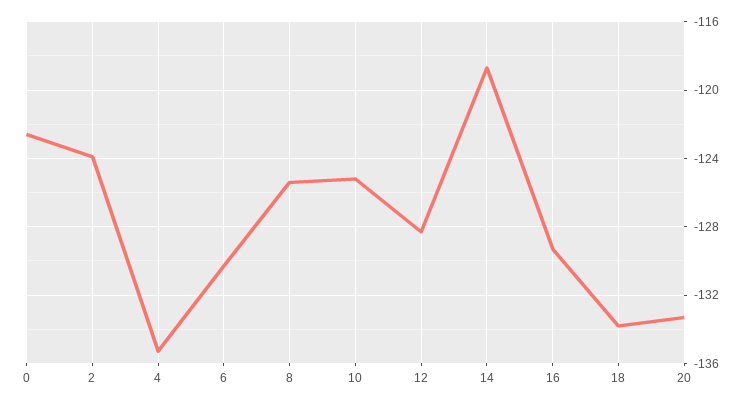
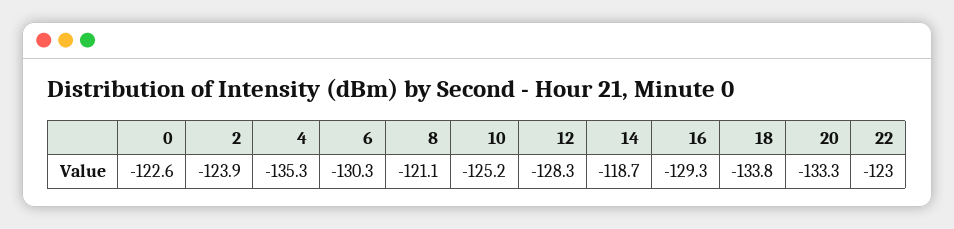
  {
    "0": -122.6,
    "2": -123.9,
    "4": -135.3,
    "6": -130.3,
-   "8": -125.5,
+   "8": -121.1,
    "10": -125.2,
    "12": -128.3,
    "14": -118.7,
    "16": -129.3,
    "18": -133.8,
-   "20": -133.3
+   "20": -133.3,
+   "22": -123
  }

